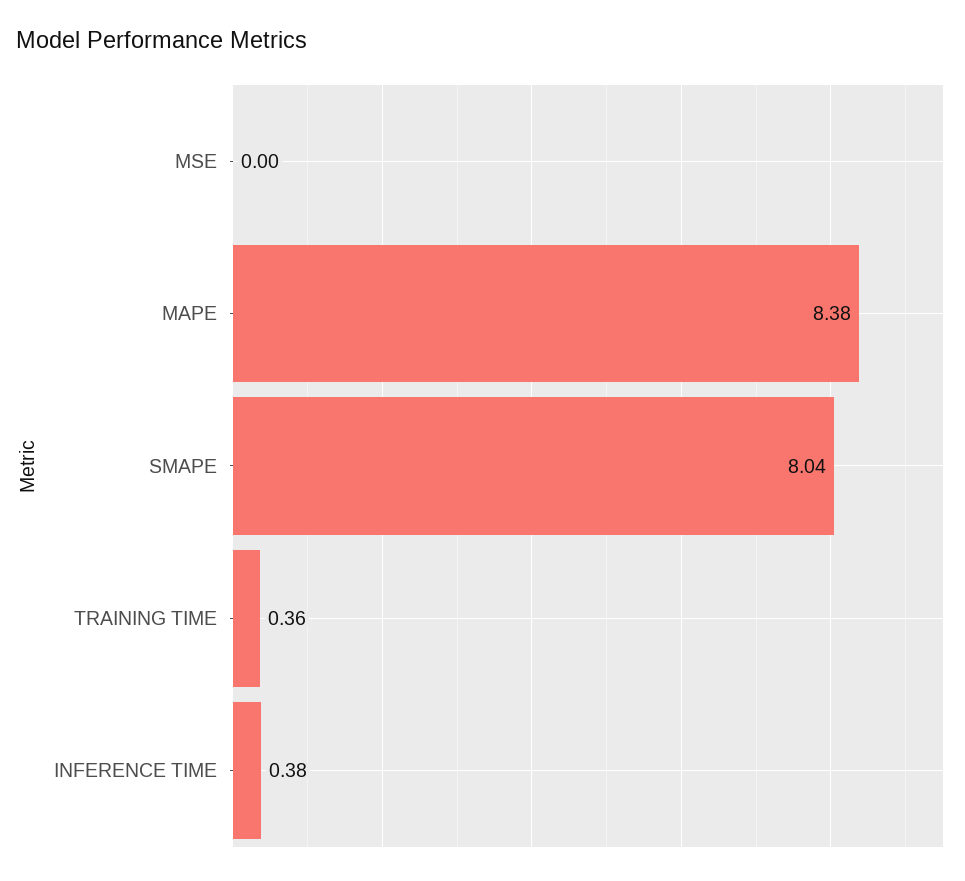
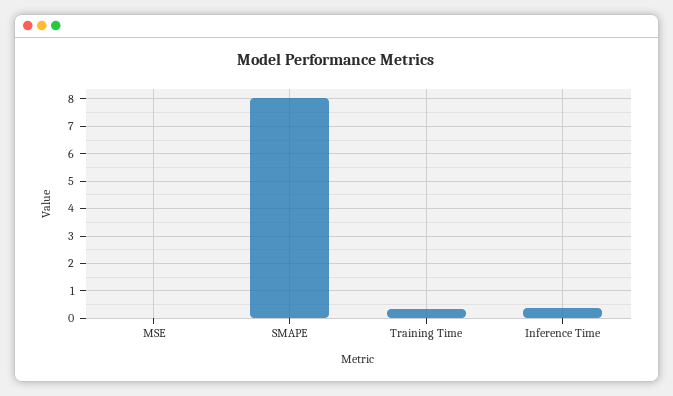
  {
    "MSE": 0,
-   "MAPE": 8.38,
    "SMAPE": 8.04,
    "TRAINING TIME": 0.36,
    "INFERENCE TIME": 0.38
  }

